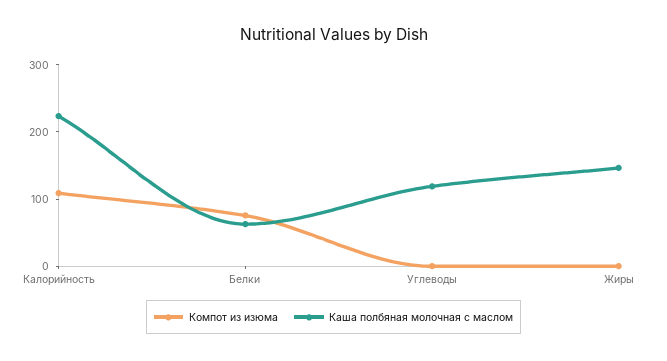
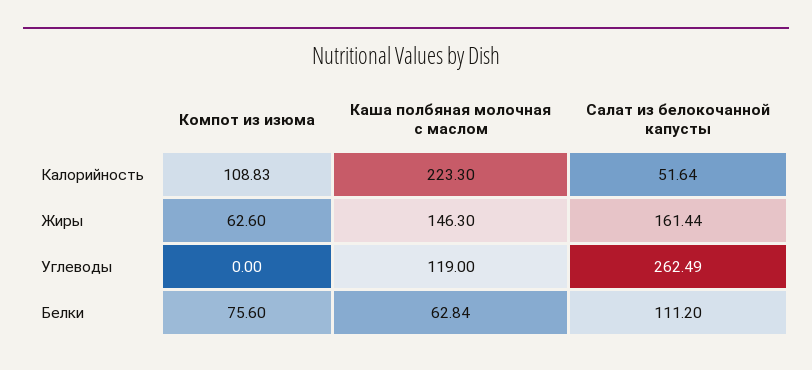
  {
    "Компот из изюма": {
      "Калорийность": 108.83,
      "Белки": 75.6,
      "Углеводы": 0,
-     "Жиры": 0
+     "Жиры": 62.6
    },
    "Каша полбяная молочная с маслом": {
      "Калорийность": 223.3,
      "Белки": 62.84,
      "Углеводы": 119,
      "Жиры": 146.3
-   }
+   },
+   "Салат из белокочанной капусты": {
+     "Калорийность": 51.64,
+     "Жиры": 161.44,
+     "Углеводы": 262.49,
+     "Белки": 111.2
+   }
  }

